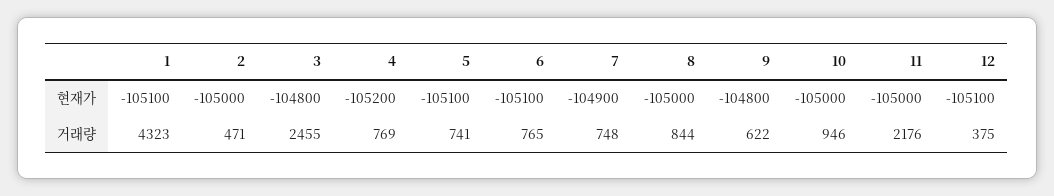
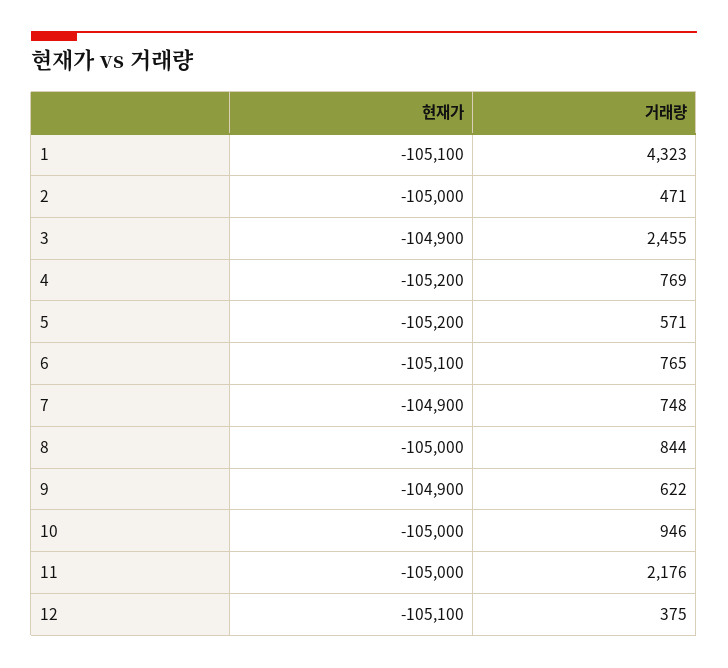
  {
    "1": {
      "현재가": -105100,
      "거래량": 4323
    },
    "2": {
      "현재가": -105000,
      "거래량": 471
    },
    "3": {
-     "현재가": -104800,
+     "현재가": -104900,
      "거래량": 2455
    },
    "4": {
      "현재가": -105200,
      "거래량": 769
    },
    "5": {
-     "현재가": -105100,
+     "현재가": -105200,
-     "거래량": 741
+     "거래량": 571
    },
    "6": {
      "현재가": -105100,
      "거래량": 765
    },
    "7": {
      "현재가": -104900,
      "거래량": 748
    },
    "8": {
      "현재가": -105000,
      "거래량": 844
    },
    "9": {
-     "현재가": -104800,
+     "현재가": -104900,
      "거래량": 622
    },
    "10": {
      "현재가": -105000,
      "거래량": 946
    },
    "11": {
      "현재가": -105000,
      "거래량": 2176
    },
    "12": {
      "현재가": -105100,
      "거래량": 375
    }
  }

